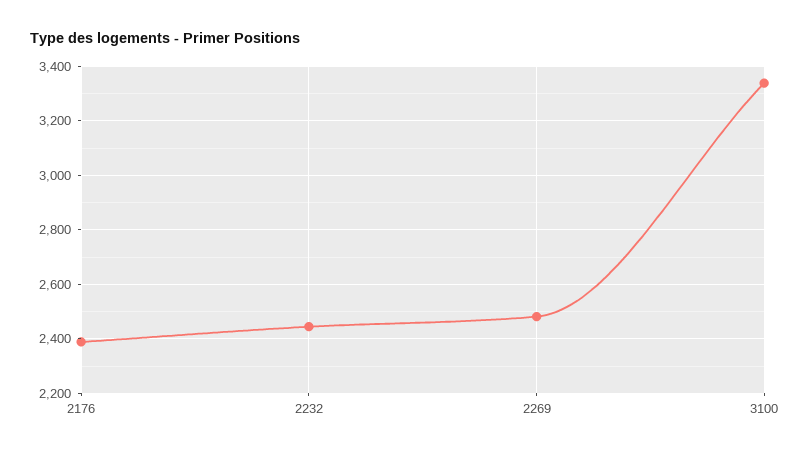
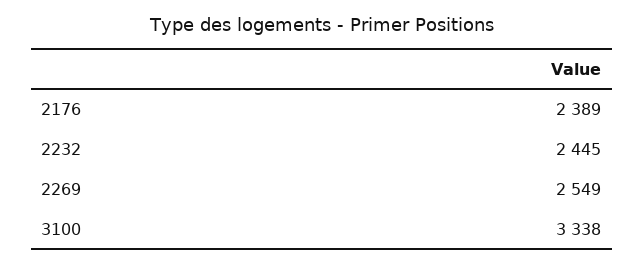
  {
    "2176": 2389,
    "2232": 2445,
-   "2269": 2475,
+   "2269": 2549,
    "3100": 3338
  }

